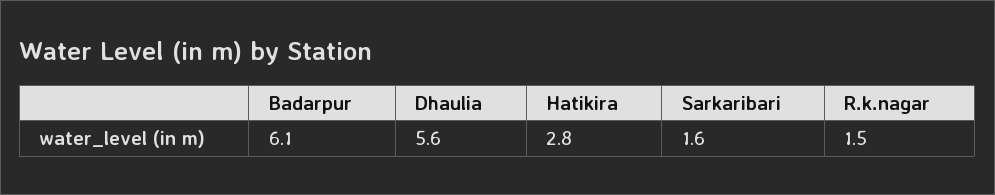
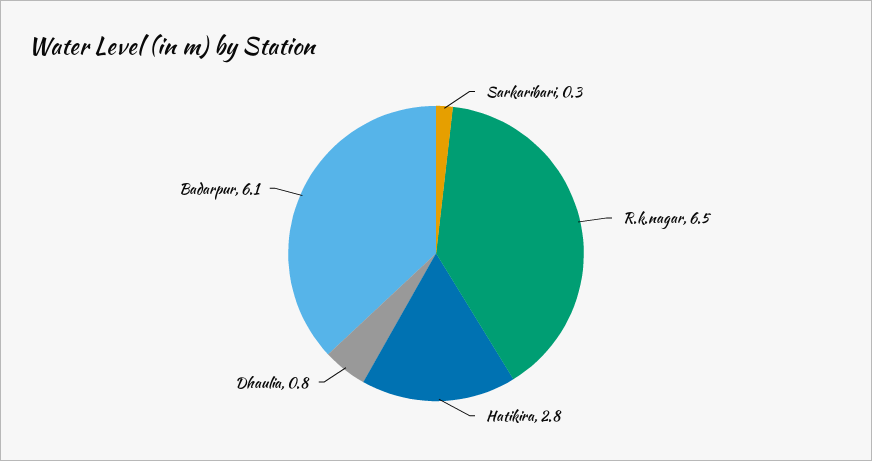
  {
    "Badarpur": 6.1,
-   "Dhaulia": 5.6,
+   "Dhaulia": 0.8,
    "Hatikira": 2.8,
-   "Sarkaribari": 1.6,
+   "Sarkaribari": 0.3,
-   "R.k.nagar": 1.5
+   "R.k.nagar": 6.5
  }

